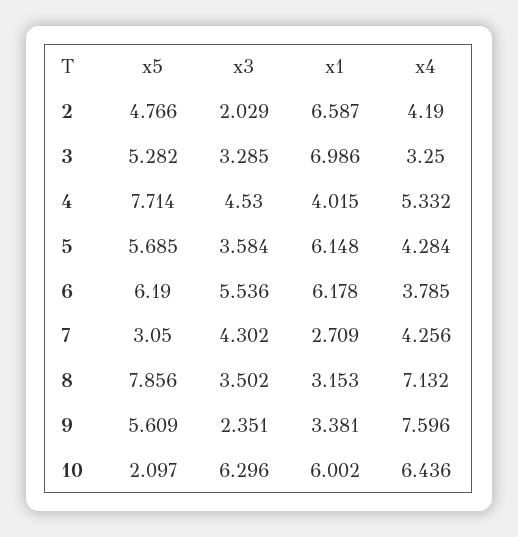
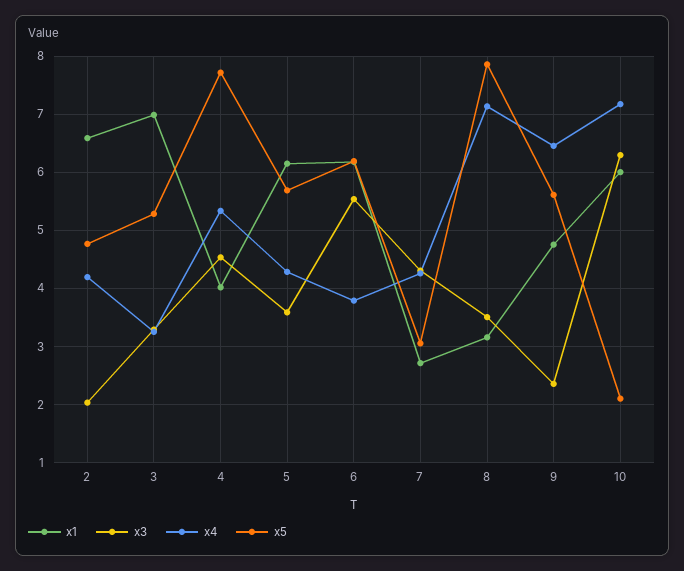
  {
    "x5": {
      "2": 4.766,
      "3": 5.282,
      "4": 7.714,
      "5": 5.685,
      "6": 6.19,
      "7": 3.05,
      "8": 7.856,
      "9": 5.609,
      "10": 2.097
    },
    "x3": {
      "2": 2.029,
      "3": 3.285,
      "4": 4.53,
      "5": 3.584,
      "6": 5.536,
      "7": 4.302,
      "8": 3.502,
      "9": 2.351,
      "10": 6.296
    },
    "x1": {
      "2": 6.587,
      "3": 6.986,
      "4": 4.015,
      "5": 6.148,
      "6": 6.178,
      "7": 2.709,
      "8": 3.153,
-     "9": 3.381,
+     "9": 4.8,
      "10": 6.002
    },
    "x4": {
      "2": 4.19,
      "3": 3.25,
      "4": 5.332,
      "5": 4.284,
      "6": 3.785,
      "7": 4.256,
      "8": 7.132,
-     "9": 7.596,
+     "9": 6.4,
-     "10": 6.436
+     "10": 7.2
    }
  }

